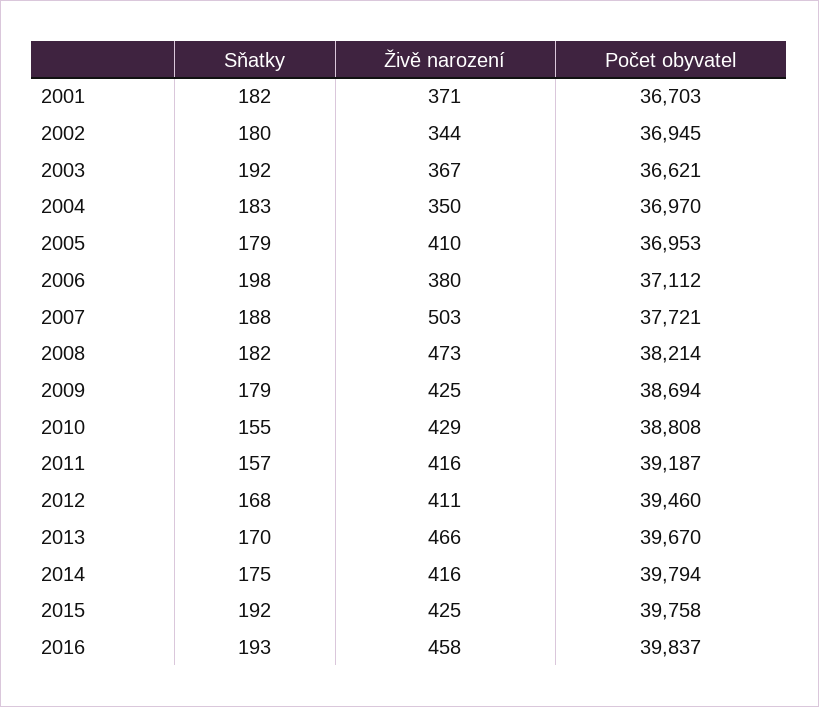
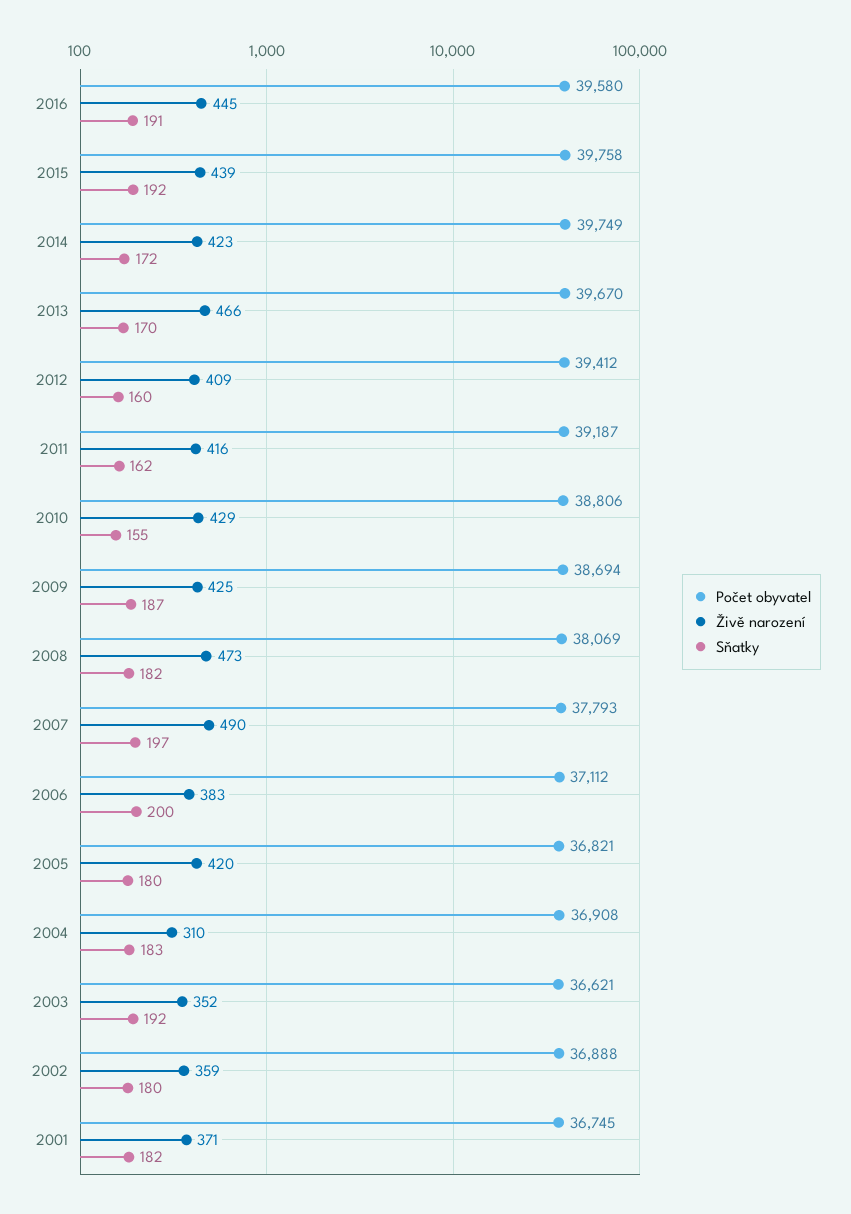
  {
    "Sňatky": {
      "2001": 182,
      "2002": 180,
      "2003": 192,
      "2004": 183,
-     "2005": 179,
+     "2005": 180,
-     "2006": 198,
+     "2006": 200,
-     "2007": 188,
+     "2007": 197,
      "2008": 182,
-     "2009": 179,
+     "2009": 187,
      "2010": 155,
-     "2011": 157,
+     "2011": 162,
-     "2012": 168,
+     "2012": 160,
      "2013": 170,
-     "2014": 175,
+     "2014": 172,
      "2015": 192,
-     "2016": 193
+     "2016": 191
    },
    "Živě narození": {
      "2001": 371,
-     "2002": 344,
+     "2002": 359,
-     "2003": 367,
+     "2003": 352,
-     "2004": 350,
+     "2004": 310,
-     "2005": 410,
+     "2005": 420,
-     "2006": 380,
+     "2006": 383,
-     "2007": 503,
+     "2007": 490,
      "2008": 473,
      "2009": 425,
      "2010": 429,
      "2011": 416,
-     "2012": 411,
+     "2012": 409,
      "2013": 466,
-     "2014": 416,
+     "2014": 423,
-     "2015": 425,
+     "2015": 439,
-     "2016": 458
+     "2016": 445
    },
    "Počet obyvatel": {
-     "2001": 36703,
+     "2001": 36745,
-     "2002": 36945,
+     "2002": 36888,
      "2003": 36621,
-     "2004": 36970,
+     "2004": 36908,
-     "2005": 36953,
+     "2005": 36821,
      "2006": 37112,
-     "2007": 37721,
+     "2007": 37793,
-     "2008": 38214,
+     "2008": 38069,
      "2009": 38694,
-     "2010": 38808,
+     "2010": 38806,
      "2011": 39187,
-     "2012": 39460,
+     "2012": 39412,
      "2013": 39670,
-     "2014": 39794,
+     "2014": 39749,
      "2015": 39758,
-     "2016": 39837
+     "2016": 39580
    }
  }

